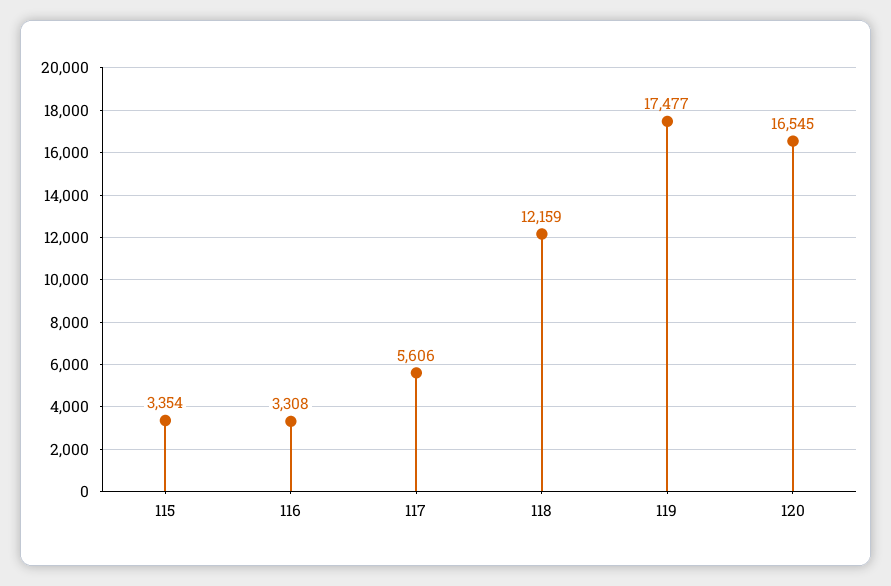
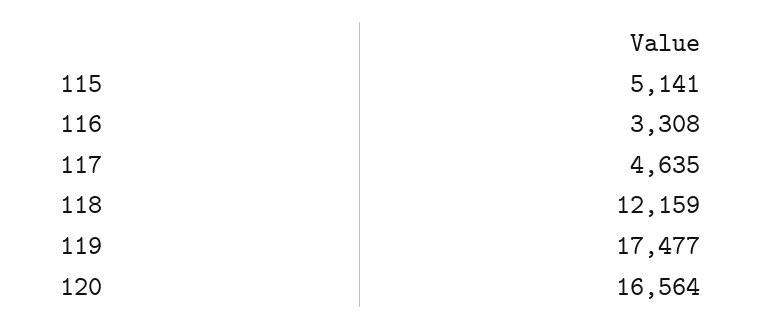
  {
-   "115": 3354,
+   "115": 5141,
    "116": 3308,
-   "117": 5606,
+   "117": 4635,
    "118": 12159,
    "119": 17477,
-   "120": 16545
+   "120": 16564
  }

